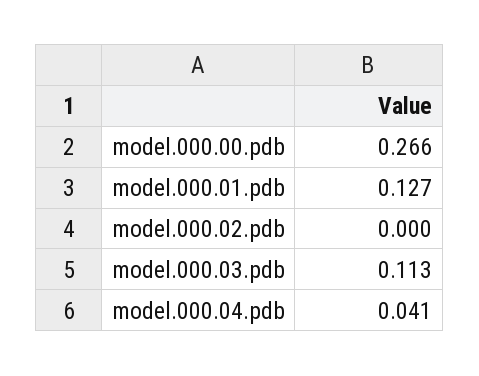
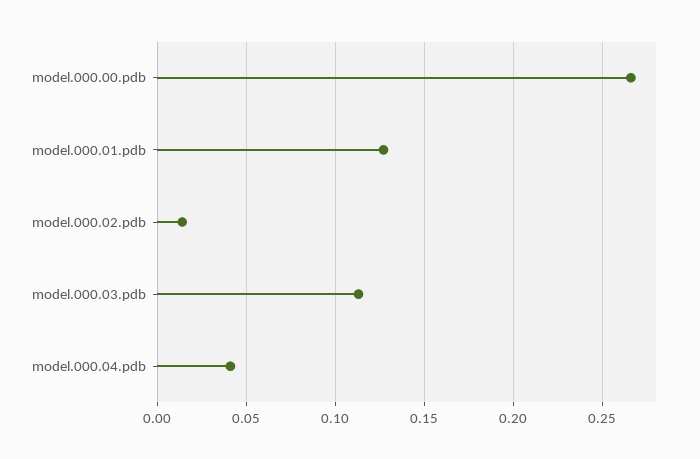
  {
    "model.000.00.pdb": 0.266,
    "model.000.01.pdb": 0.127,
-   "model.000.02.pdb": 0,
+   "model.000.02.pdb": 0.015,
    "model.000.03.pdb": 0.113,
    "model.000.04.pdb": 0.041
  }

